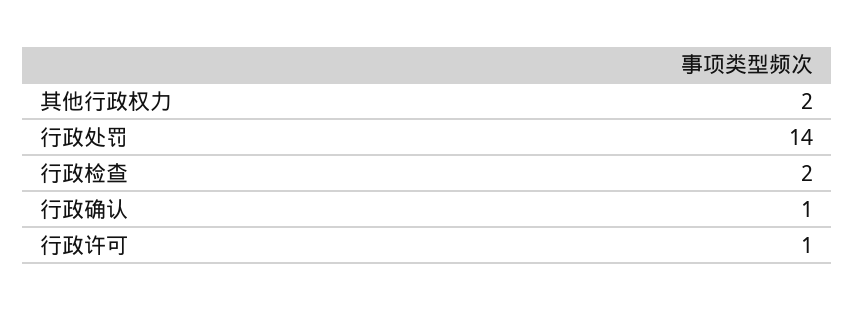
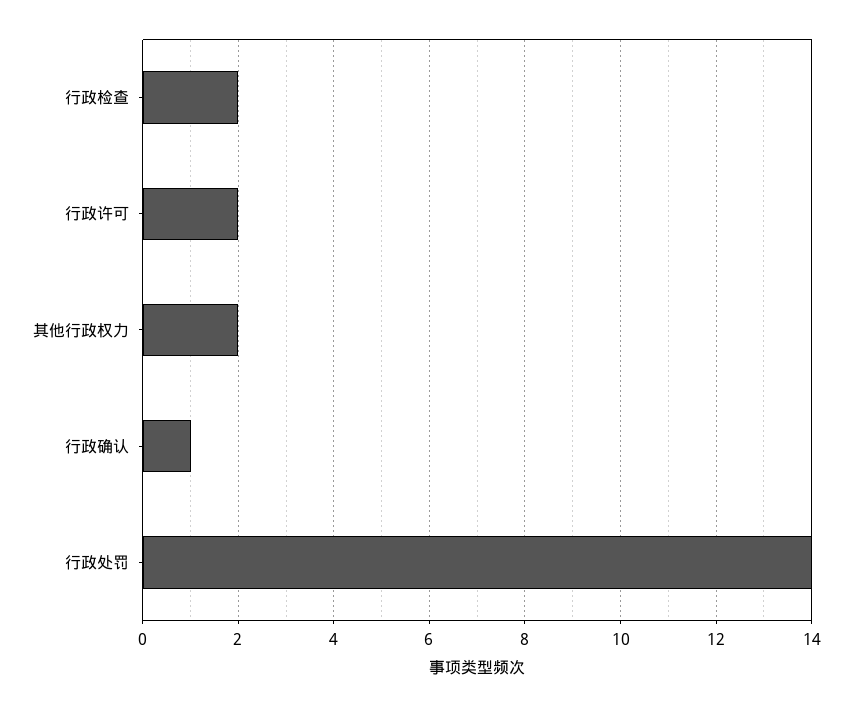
  {
    "其他行政权力": 2,
    "行政处罚": 14,
    "行政检查": 2,
    "行政确认": 1,
-   "行政许可": 1
+   "行政许可": 2
  }

